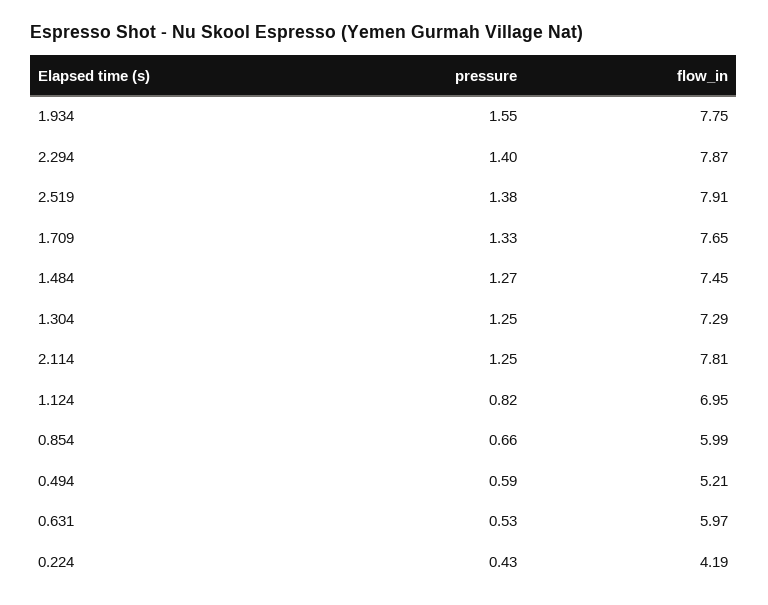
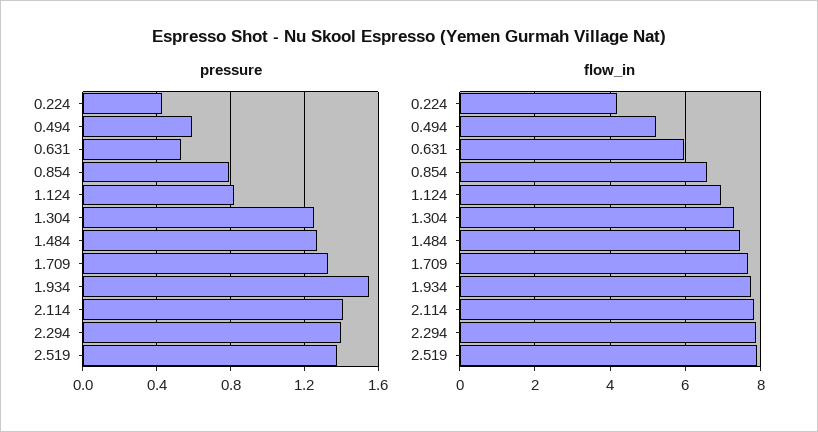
  {
    "pressure": {
      "1.934": 1.55,
      "2.294": 1.4,
      "2.519": 1.38,
      "1.709": 1.33,
      "1.484": 1.27,
      "1.304": 1.25,
-     "2.114": 1.25,
+     "2.114": 1.4,
      "1.124": 0.82,
-     "0.854": 0.66,
+     "0.854": 0.8,
      "0.494": 0.59,
      "0.631": 0.53,
      "0.224": 0.43
    },
    "flow_in": {
      "1.934": 7.75,
      "2.294": 7.87,
      "2.519": 7.91,
      "1.709": 7.65,
      "1.484": 7.45,
      "1.304": 7.29,
      "2.114": 7.81,
      "1.124": 6.95,
-     "0.854": 5.99,
+     "0.854": 6.6,
      "0.494": 5.21,
      "0.631": 5.97,
      "0.224": 4.19
    }
  }

